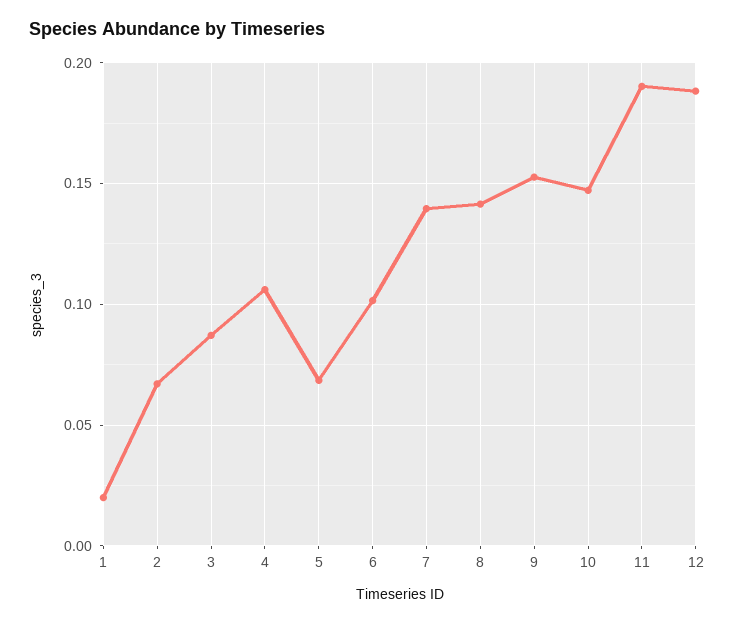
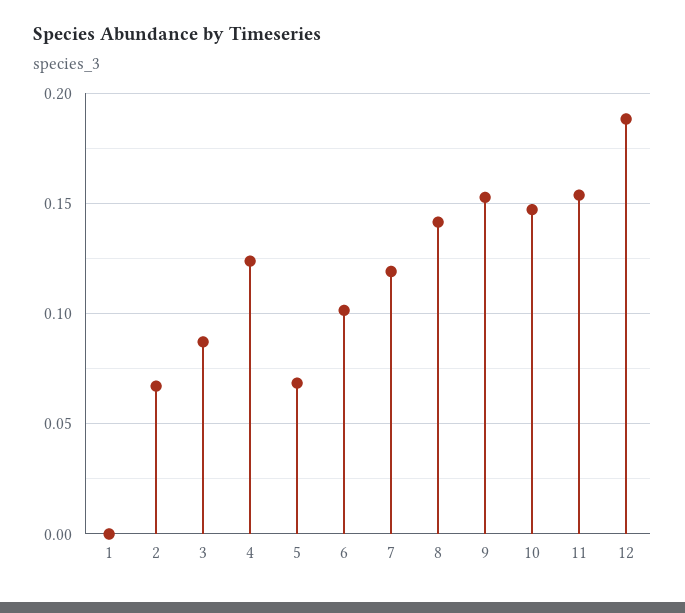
  {
-   "1": 0.02,
+   "1": 0,
    "2": 0.065,
    "3": 0.085,
-   "4": 0.105,
+   "4": 0.125,
    "5": 0.07,
    "6": 0.1,
-   "7": 0.14,
+   "7": 0.12,
    "8": 0.14,
    "9": 0.155,
    "10": 0.145,
-   "11": 0.19,
+   "11": 0.155,
    "12": 0.19
  }

